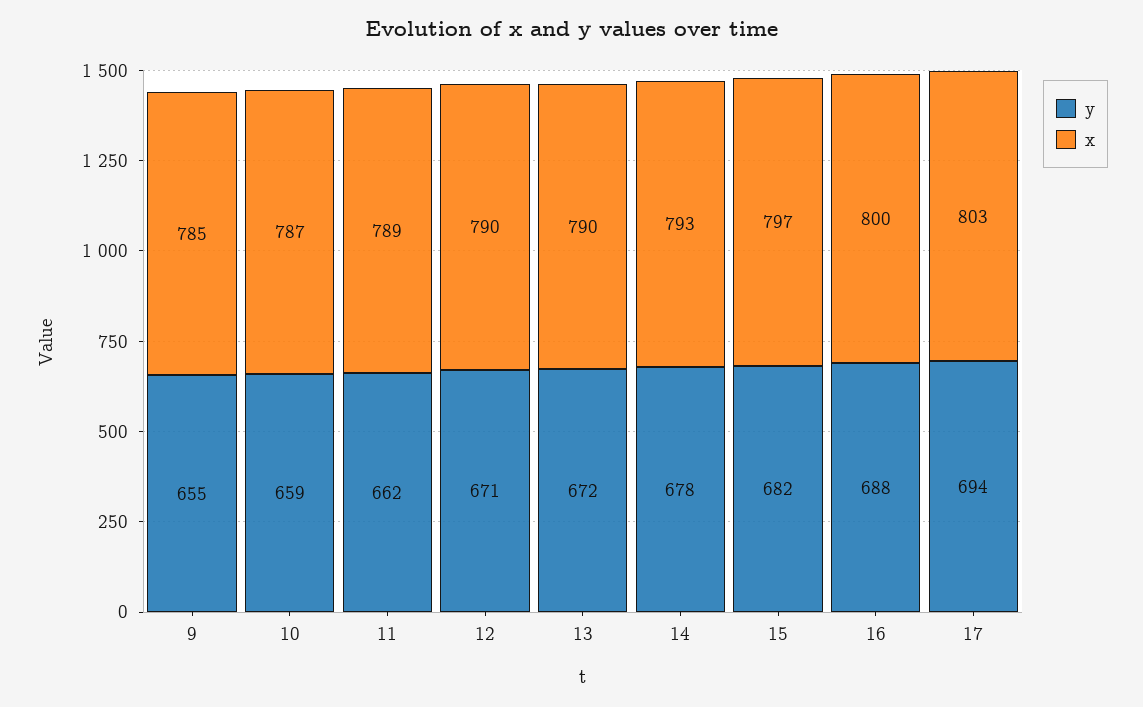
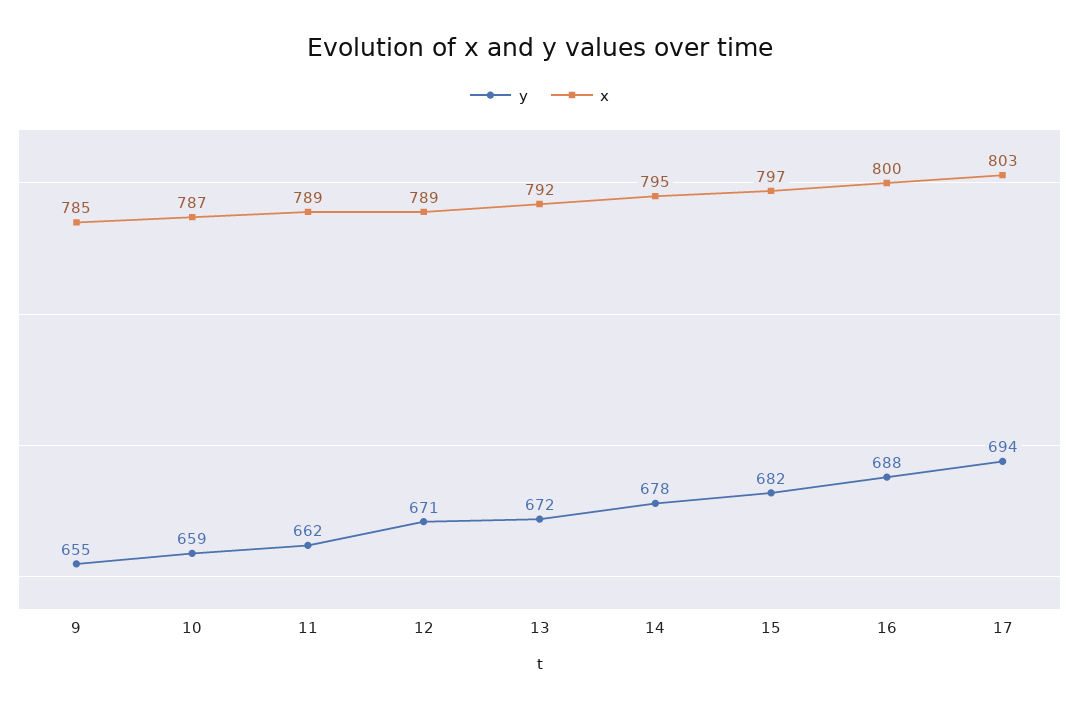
  {
    "y": {
      "9": 655,
      "10": 659,
      "11": 662,
      "12": 671,
      "13": 672,
      "14": 678,
      "15": 682,
      "16": 688,
      "17": 694
    },
    "x": {
      "9": 785,
      "10": 787,
      "11": 789,
-     "12": 790,
+     "12": 789,
-     "13": 790,
+     "13": 792,
-     "14": 793,
+     "14": 795,
      "15": 797,
      "16": 800,
      "17": 803
    }
  }

